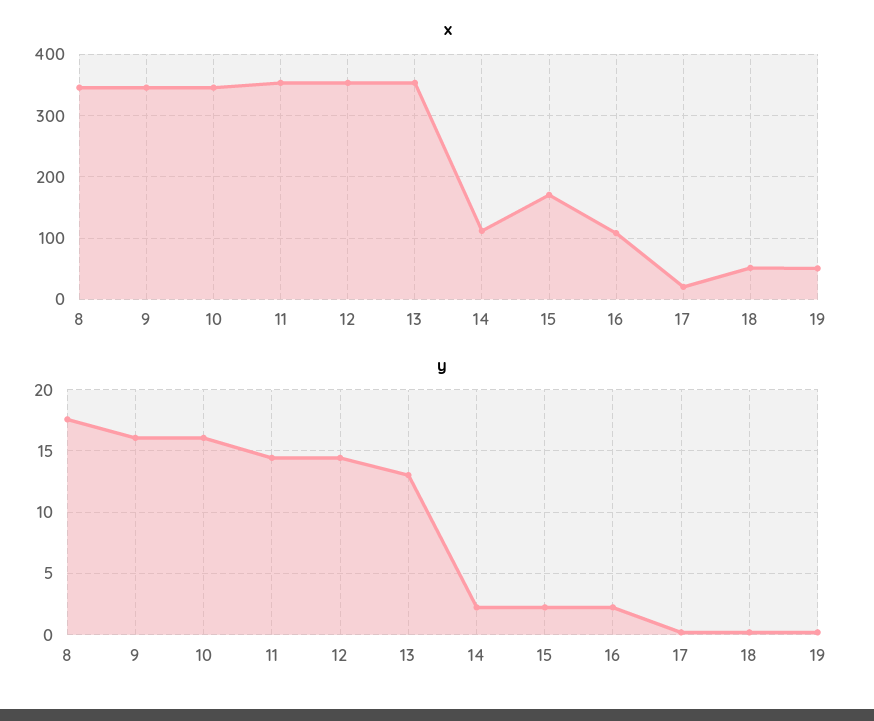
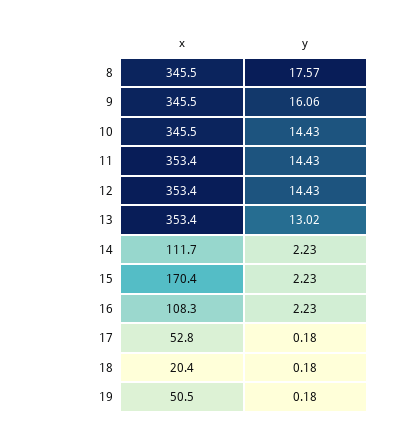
  {
    "x": {
      "8": 345.5,
      "9": 345.5,
      "10": 345.5,
      "11": 353.4,
      "12": 353.4,
      "13": 353.4,
      "14": 111.7,
      "15": 170.4,
      "16": 108.3,
-     "17": 20,
+     "17": 52.8,
-     "18": 50,
+     "18": 20.4,
      "19": 50.5
    },
    "y": {
      "8": 17.57,
      "9": 16.06,
-     "10": 16,
+     "10": 14.43,
      "11": 14.43,
      "12": 14.43,
      "13": 13.02,
      "14": 2.23,
      "15": 2.23,
      "16": 2.23,
      "17": 0.18,
      "18": 0.18,
      "19": 0.18
    }
  }

